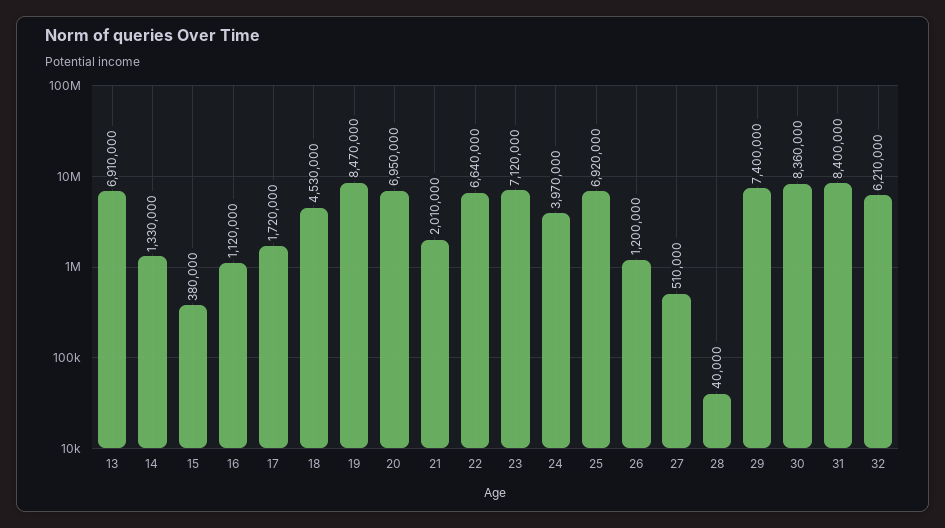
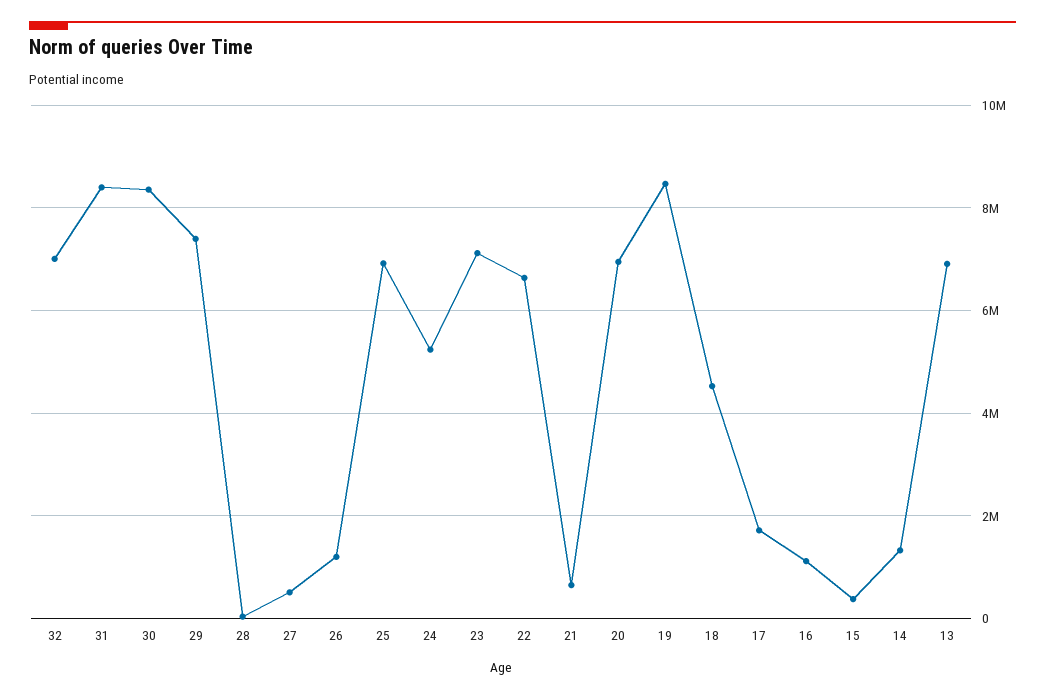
  {
    "13": 6910000,
    "14": 1330000,
    "15": 380000,
    "16": 1120000,
    "17": 1720000,
    "18": 4530000,
    "19": 8470000,
    "20": 6950000,
-   "21": 2010000,
+   "21": 600000,
    "22": 6640000,
    "23": 7120000,
-   "24": 3970000,
+   "24": 5200000,
    "25": 6920000,
    "26": 1200000,
    "27": 510000,
    "28": 40000,
    "29": 7400000,
    "30": 8360000,
    "31": 8400000,
-   "32": 6210000
+   "32": 7000000
  }

